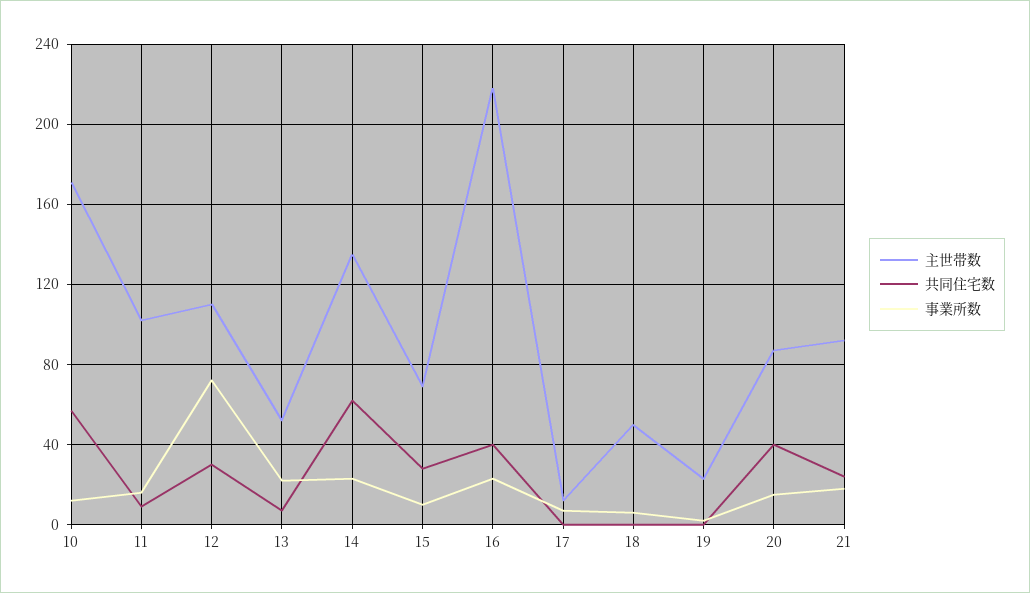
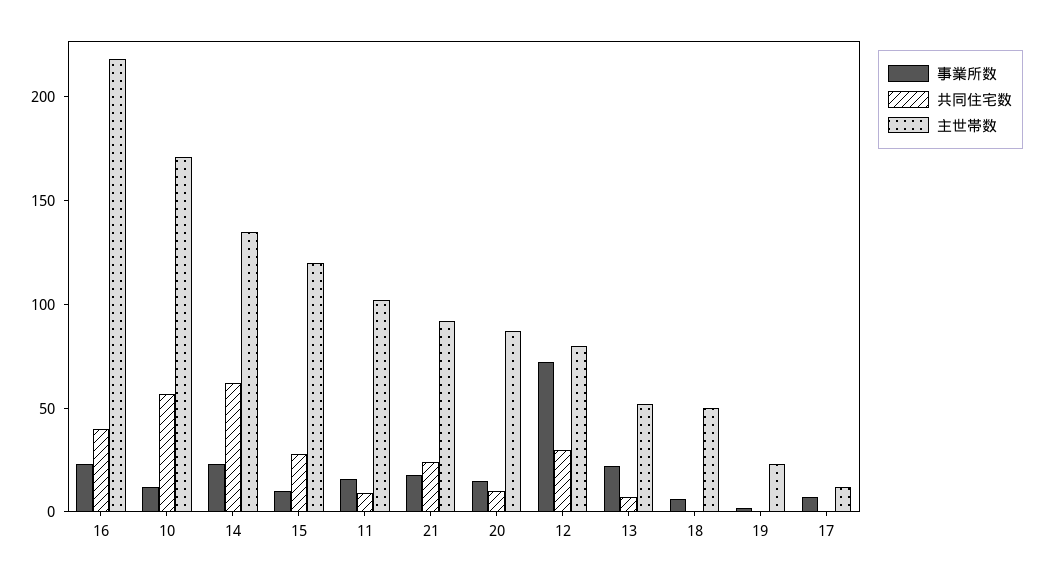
  {
    "主世帯数": {
      "10": 170,
      "11": 100,
-     "12": 110,
+     "12": 80,
      "13": 50,
      "14": 135,
-     "15": 70,
+     "15": 120,
      "16": 220,
      "17": 10,
      "18": 50,
      "19": 25,
      "20": 85,
      "21": 90
    },
    "共同住宅数": {
      "10": 55,
      "11": 10,
      "12": 30,
      "13": 5,
      "14": 60,
      "15": 30,
      "16": 40,
      "17": 0,
      "18": 0,
      "19": 0,
-     "20": 40,
+     "20": 10,
      "21": 25
    },
    "事業所数": {
      "10": 10,
      "11": 15,
      "12": 70,
      "13": 20,
      "14": 25,
      "15": 10,
      "16": 25,
      "17": 5,
      "18": 5,
      "19": 0,
      "20": 15,
      "21": 20
    }
  }

